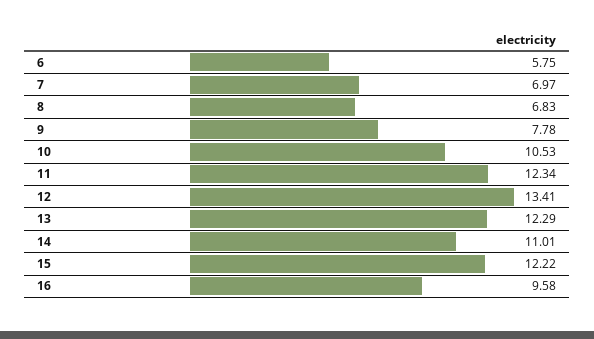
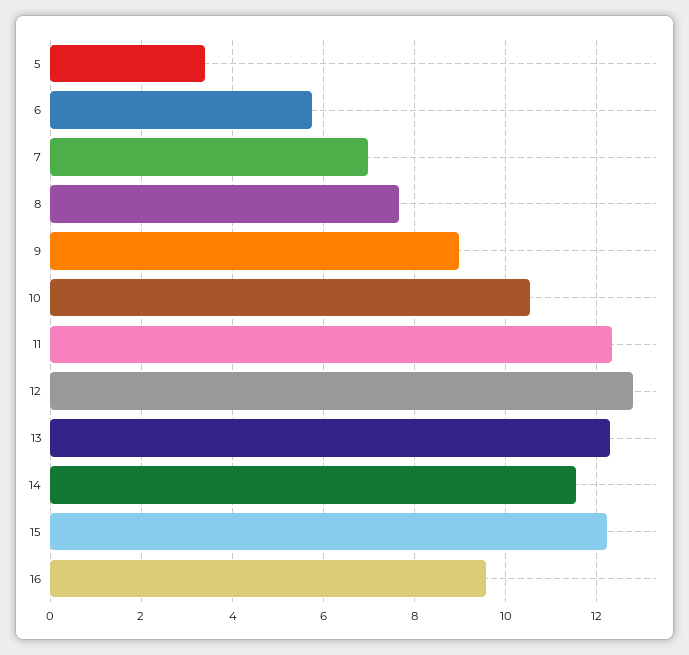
  {
    "6": 5.75,
    "7": 6.97,
-   "8": 6.83,
+   "8": 7.6,
-   "9": 7.78,
+   "9": 9,
    "10": 10.53,
    "11": 12.34,
-   "12": 13.41,
+   "12": 12.8,
    "13": 12.29,
-   "14": 11.01,
+   "14": 11.6,
    "15": 12.22,
-   "16": 9.58
+   "16": 9.58,
+   "5": 3.4
  }

